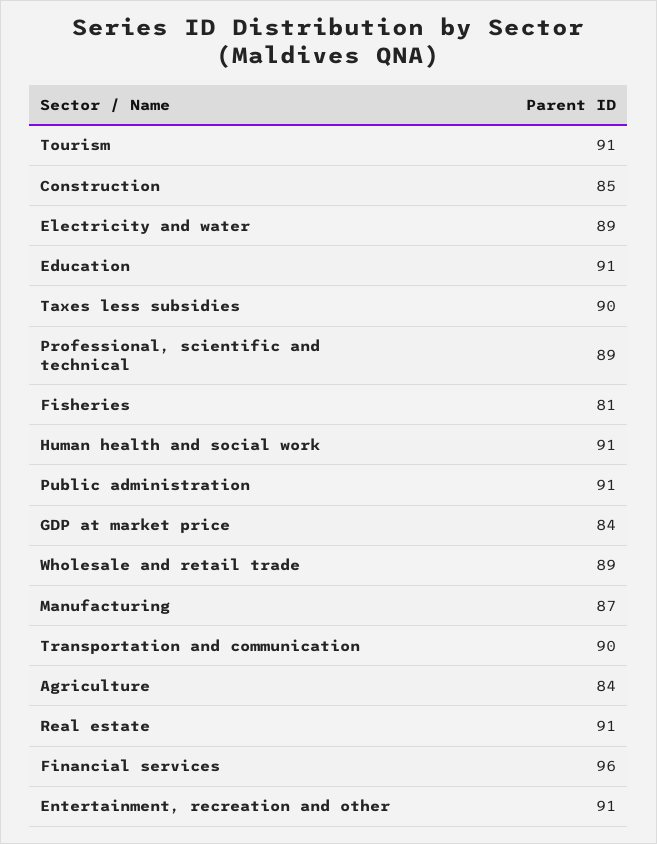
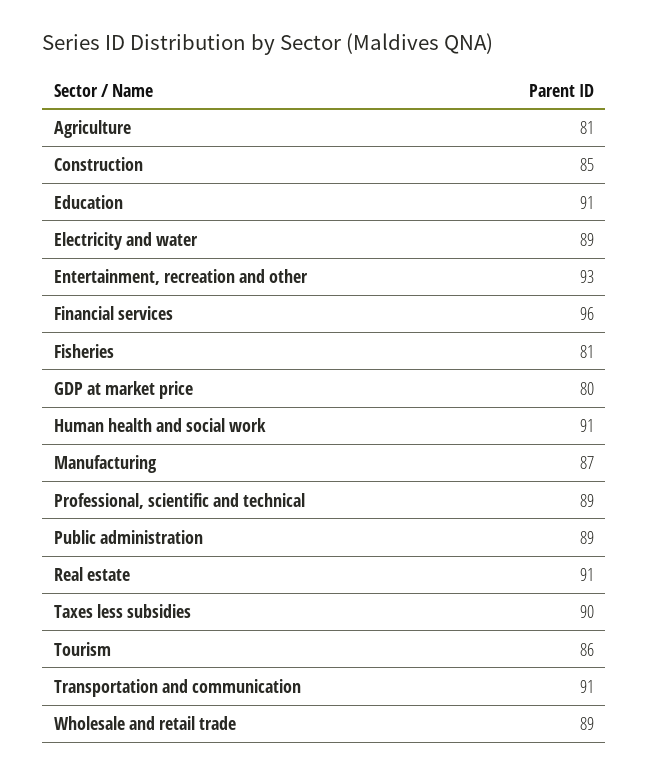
  {
-   "Tourism": 91,
+   "Tourism": 86,
    "Construction": 85,
    "Electricity and water": 89,
    "Education": 91,
    "Taxes less subsidies": 90,
    "Professional, scientific and technical": 89,
    "Fisheries": 81,
    "Human health and social work": 91,
-   "Public administration": 91,
+   "Public administration": 89,
-   "GDP at market price": 84,
+   "GDP at market price": 80,
    "Wholesale and retail trade": 89,
    "Manufacturing": 87,
-   "Transportation and communication": 90,
+   "Transportation and communication": 91,
-   "Agriculture": 84,
+   "Agriculture": 81,
    "Real estate": 91,
    "Financial services": 96,
-   "Entertainment, recreation and other": 91
+   "Entertainment, recreation and other": 93
  }

